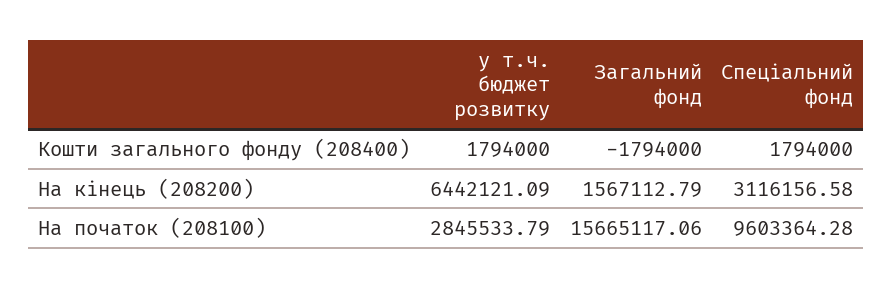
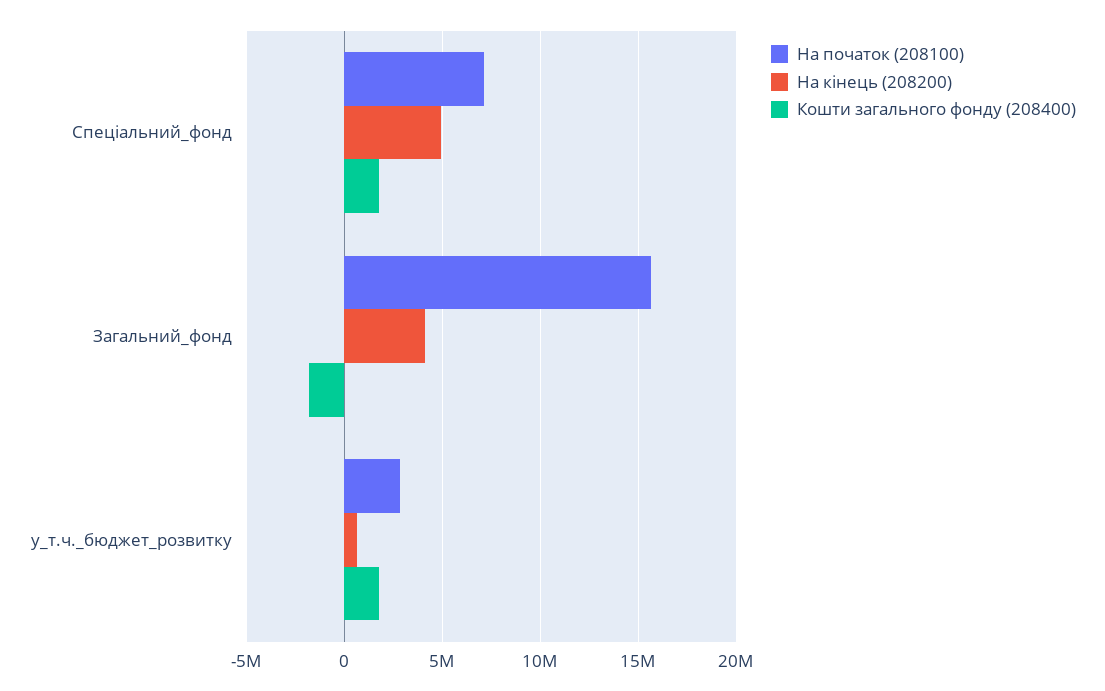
  {
    "Кошти загального фонду (208400)": {
      "у т.ч. бюджет розвитку": 1794000,
      "Загальний фонд": -1794000,
      "Спеціальний фонд": 1794000
    },
    "На кінець (208200)": {
-     "у т.ч. бюджет розвитку": 6442121.09,
+     "у т.ч. бюджет розвитку": 500000,
-     "Загальний фонд": 1567112.79,
+     "Загальний фонд": 4000000,
-     "Спеціальний фонд": 3116156.58
+     "Спеціальний фонд": 5000000
    },
    "На початок (208100)": {
      "у т.ч. бюджет розвитку": 2845533.79,
      "Загальний фонд": 15665117.06,
-     "Спеціальний фонд": 9603364.28
+     "Спеціальний фонд": 7000000
    }
  }

